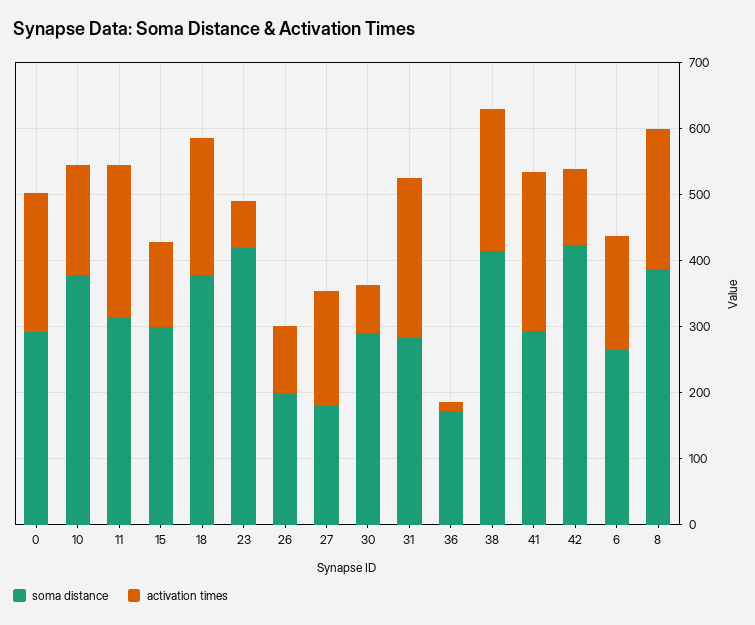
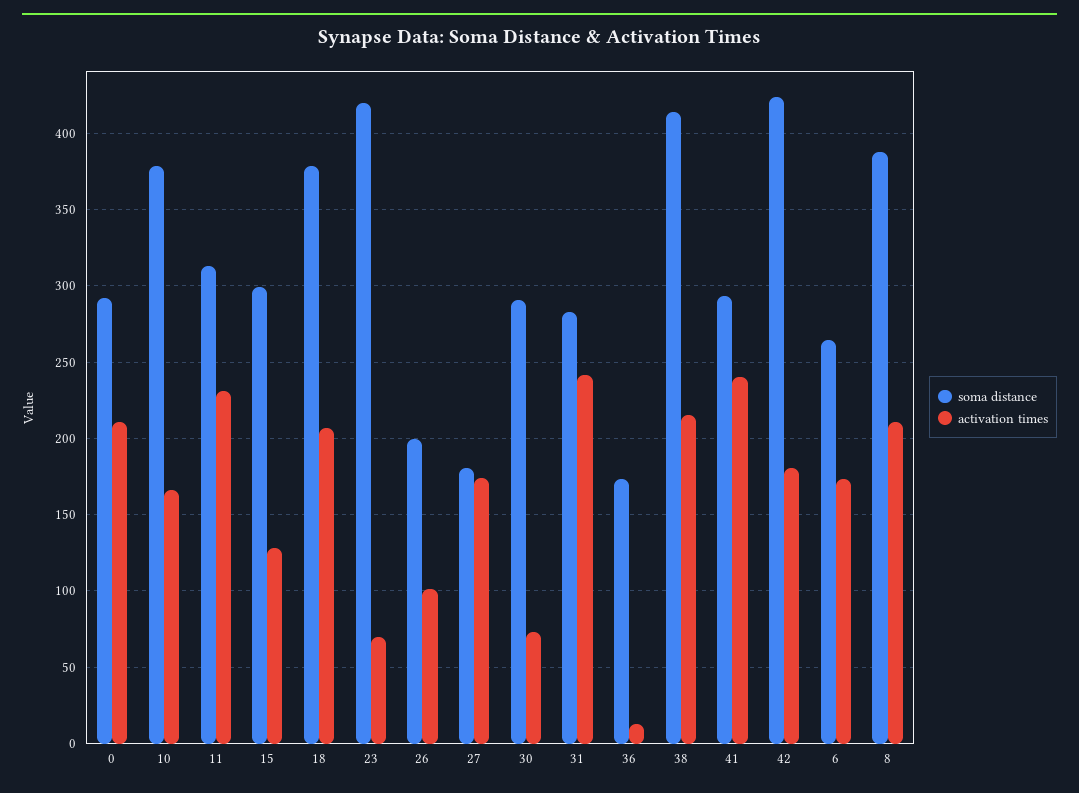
  {
    "soma distance": {
      "0": 290,
      "10": 380,
      "11": 315,
      "15": 300,
      "18": 380,
      "23": 420,
      "26": 200,
      "27": 180,
      "30": 290,
      "31": 285,
      "36": 175,
      "38": 415,
      "41": 295,
      "42": 425,
      "6": 265,
      "8": 390
    },
    "activation times": {
      "0": 210,
      "10": 165,
      "11": 230,
      "15": 130,
      "18": 205,
      "23": 70,
      "26": 100,
      "27": 175,
      "30": 75,
      "31": 240,
      "36": 15,
      "38": 215,
      "41": 240,
-     "42": 120,
+     "42": 180,
      "6": 175,
      "8": 210
    }
  }

